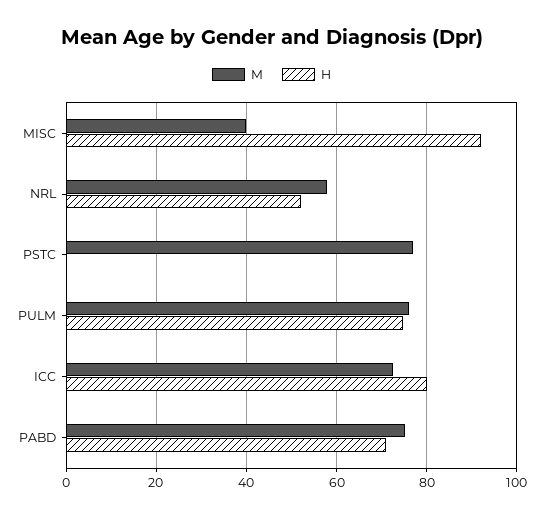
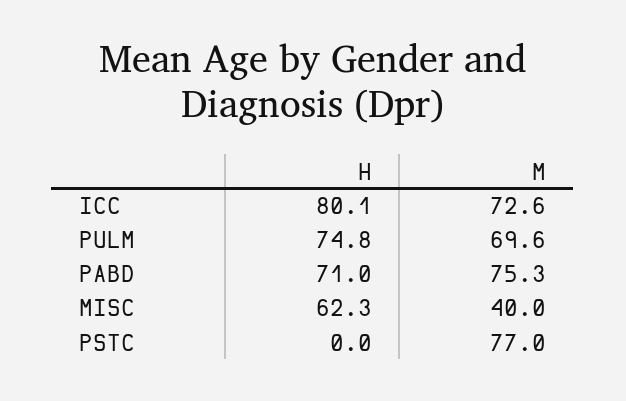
  {
    "M": {
      "MISC": 40,
-     "NRL": 58,
      "PSTC": 77,
-     "PULM": 76,
+     "PULM": 69.6,
      "ICC": 72.6,
      "PABD": 75.3
    },
    "H": {
-     "MISC": 92,
+     "MISC": 62.3,
-     "NRL": 52,
      "PSTC": 0,
      "PULM": 74.8,
      "ICC": 80.1,
      "PABD": 71
    }
  }

